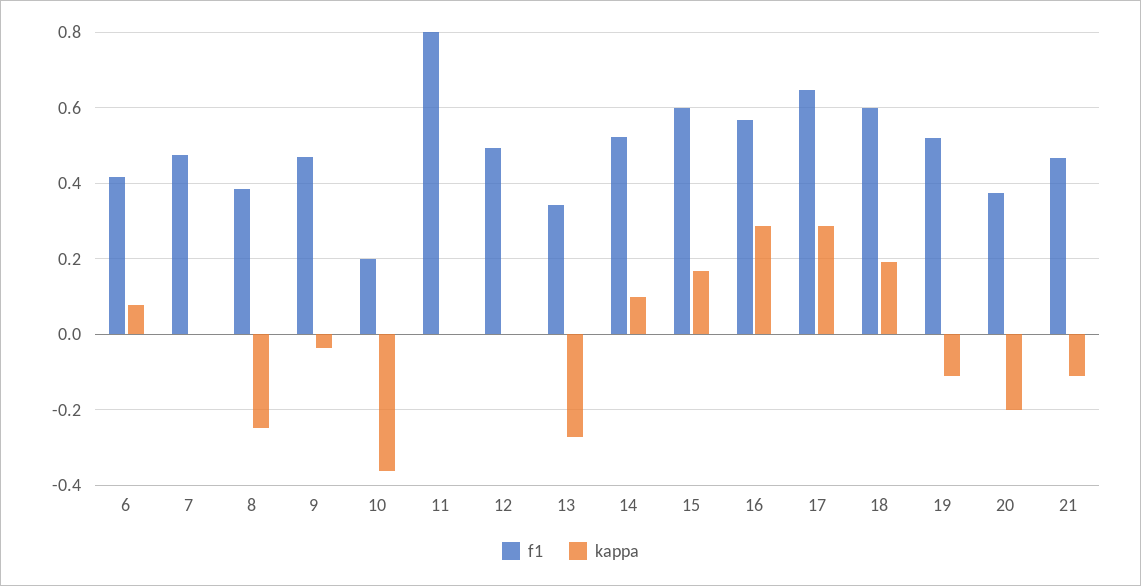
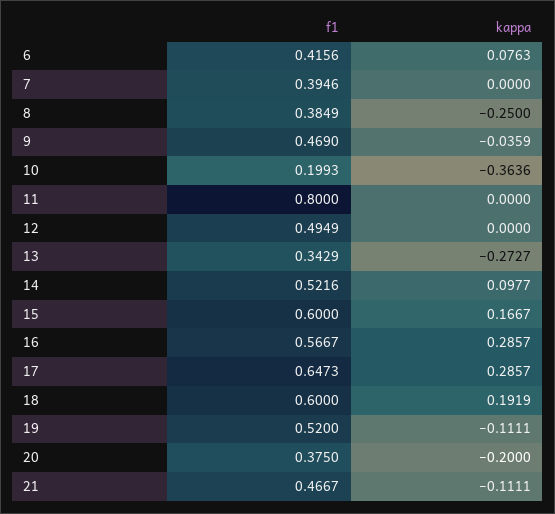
  {
    "f1": {
      "6": 0.4156,
-     "7": 0.48,
+     "7": 0.3946,
      "8": 0.3849,
      "9": 0.469,
      "10": 0.1993,
      "11": 0.8,
      "12": 0.4949,
      "13": 0.3429,
      "14": 0.5216,
      "15": 0.6,
      "16": 0.5667,
      "17": 0.6473,
      "18": 0.6,
      "19": 0.52,
      "20": 0.375,
      "21": 0.4667
    },
    "kappa": {
      "6": 0.0763,
      "7": 0,
      "8": -0.25,
      "9": -0.0359,
      "10": -0.3636,
      "11": 0,
      "12": 0,
      "13": -0.2727,
      "14": 0.0977,
      "15": 0.1667,
      "16": 0.2857,
      "17": 0.2857,
      "18": 0.1919,
      "19": -0.1111,
      "20": -0.2,
      "21": -0.1111
    }
  }

